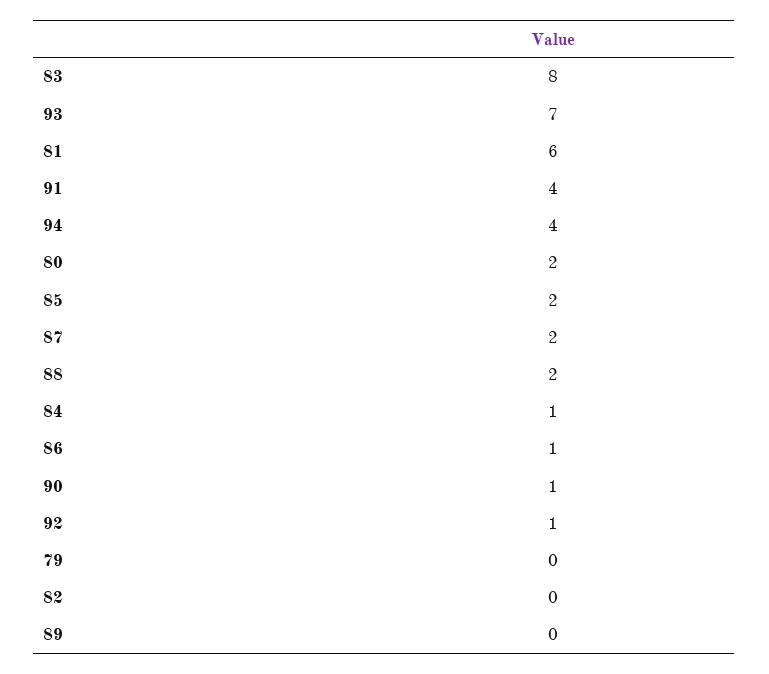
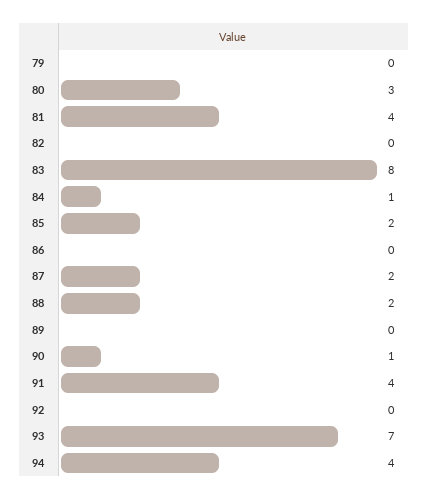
  {
    "83": 8,
    "93": 7,
-   "81": 6,
+   "81": 4,
    "91": 4,
    "94": 4,
-   "80": 2,
+   "80": 3,
    "85": 2,
    "87": 2,
    "88": 2,
    "84": 1,
-   "86": 1,
+   "86": 0,
    "90": 1,
-   "92": 1,
+   "92": 0,
    "79": 0,
    "82": 0,
    "89": 0
  }

